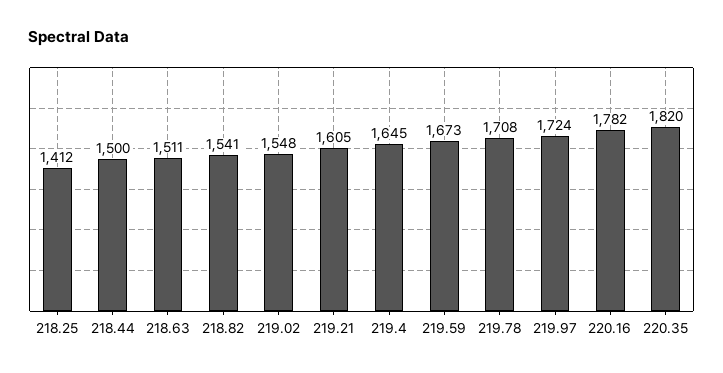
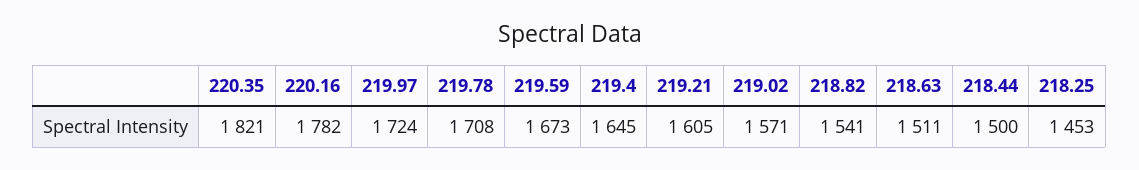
  {
-   "218.25": 1412,
+   "218.25": 1453,
    "218.44": 1500,
    "218.63": 1511,
    "218.82": 1541,
-   "219.02": 1548,
+   "219.02": 1571,
    "219.21": 1605,
    "219.4": 1645,
    "219.59": 1673,
    "219.78": 1708,
    "219.97": 1724,
    "220.16": 1782,
-   "220.35": 1820
+   "220.35": 1821
  }

